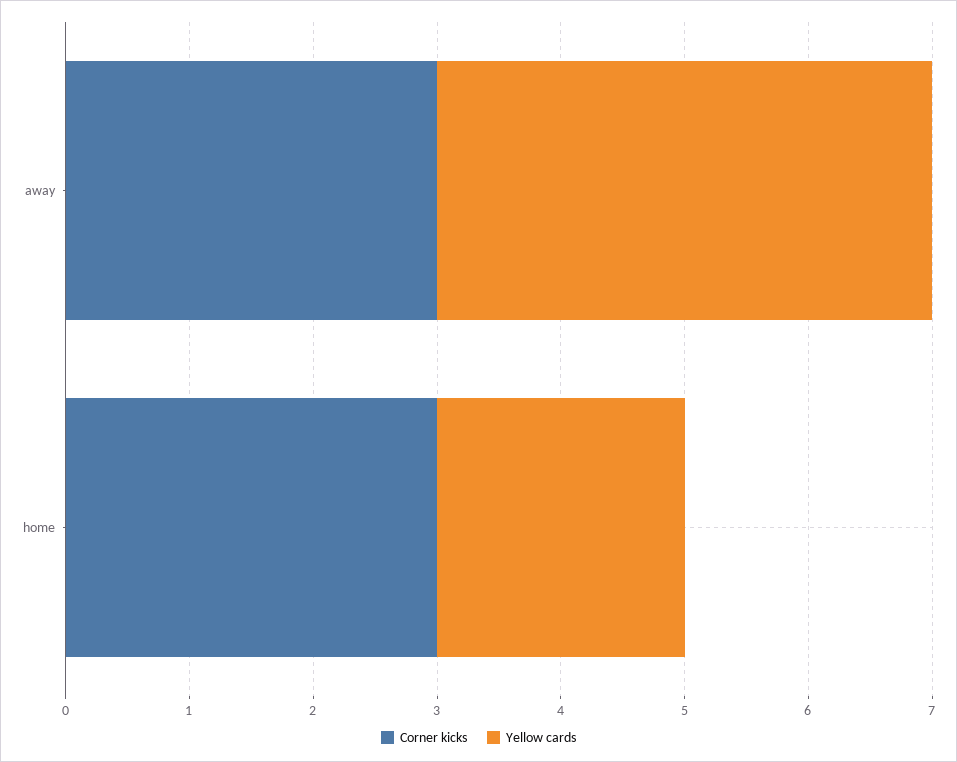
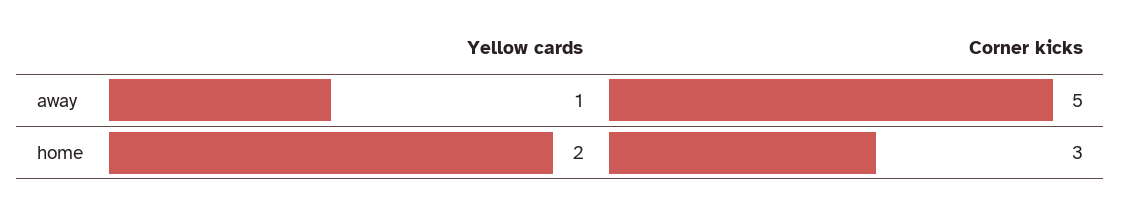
  {
    "Corner kicks": {
-     "away": 3,
+     "away": 5,
      "home": 3
    },
    "Yellow cards": {
-     "away": 4,
+     "away": 1,
      "home": 2
    }
  }

